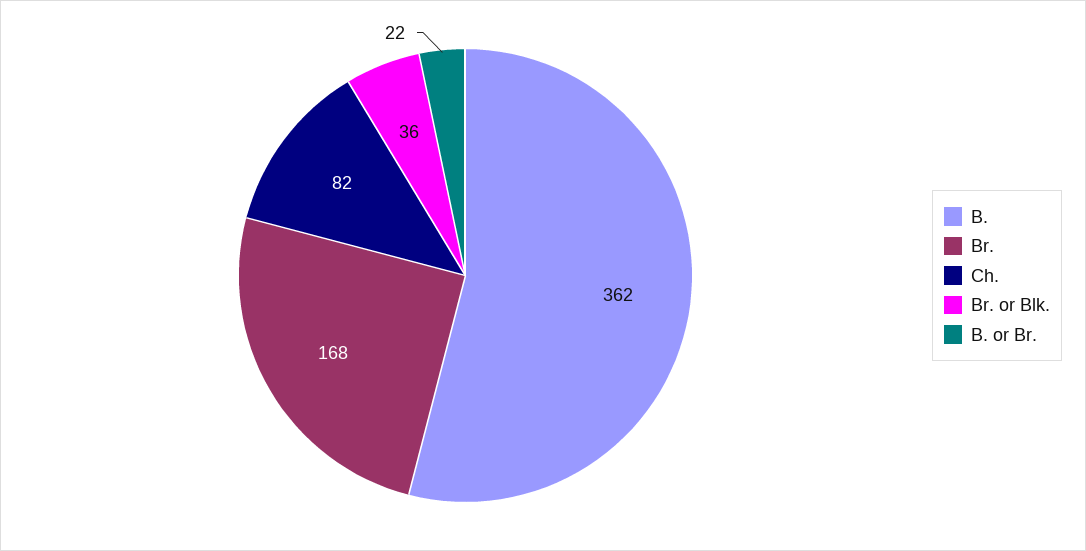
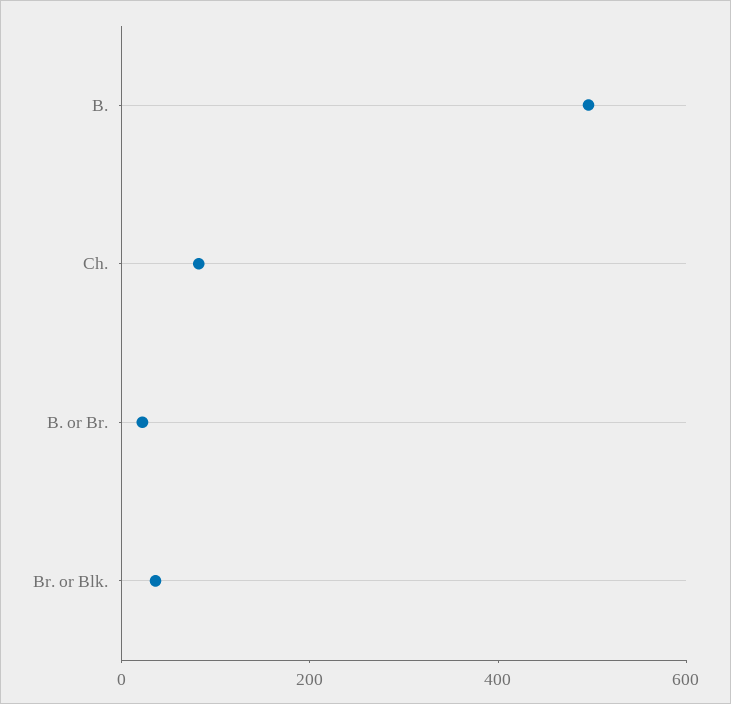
  {
-   "B.": 362,
+   "B.": 500,
-   "Br.": 168,
    "Ch.": 82,
    "Br. or Blk.": 36,
    "B. or Br.": 22
  }

